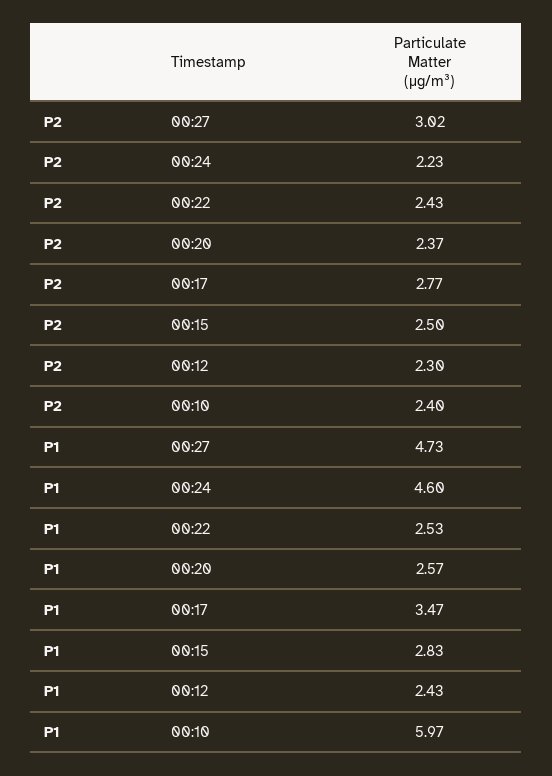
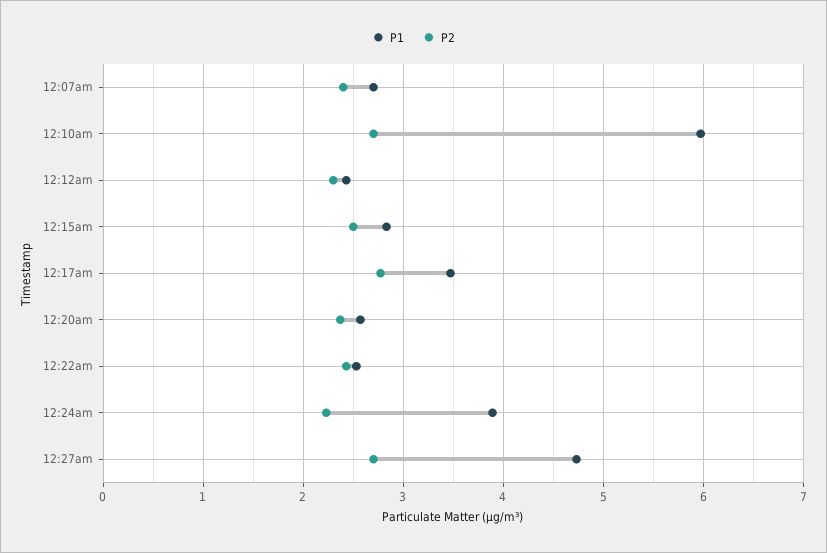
  {
    "P2": {
-     "00:27": 3.02,
+     "00:27": 2.7,
      "00:24": 2.23,
      "00:22": 2.43,
      "00:20": 2.37,
      "00:17": 2.77,
      "00:15": 2.5,
      "00:12": 2.3,
-     "00:10": 2.4
+     "00:10": 2.7,
+     "12:07am": 2.4
    },
    "P1": {
      "00:27": 4.73,
-     "00:24": 4.6,
+     "00:24": 3.9,
      "00:22": 2.53,
      "00:20": 2.57,
      "00:17": 3.47,
      "00:15": 2.83,
      "00:12": 2.43,
-     "00:10": 5.97
+     "00:10": 5.97,
+     "12:07am": 2.7
    }
  }

